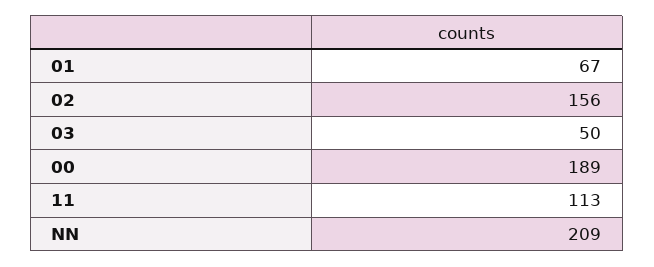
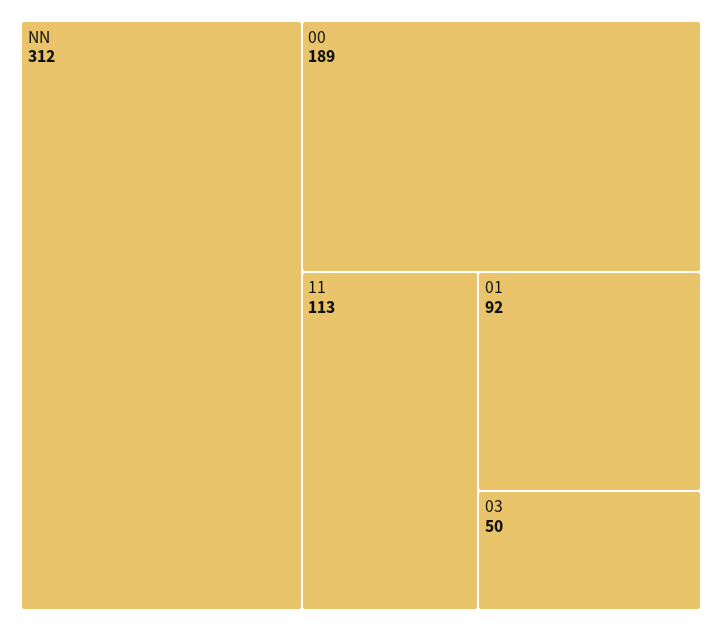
  {
-   "01": 67,
+   "01": 92,
-   "02": 156,
    "03": 50,
    "00": 189,
    "11": 113,
-   "NN": 209
+   "NN": 312
  }

